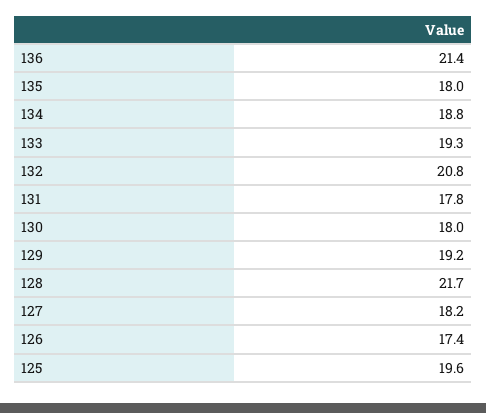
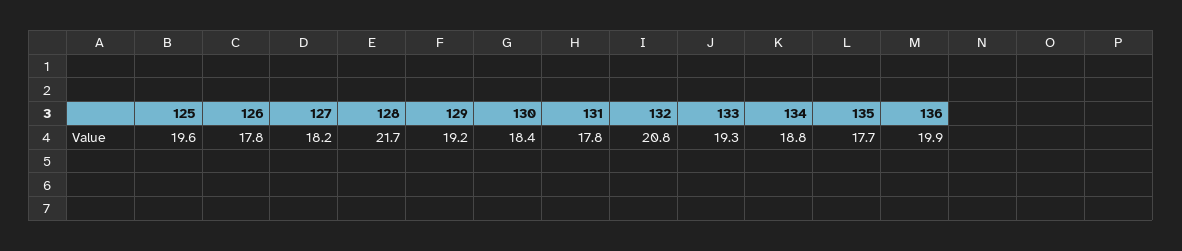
  {
-   "136": 21.4,
+   "136": 19.9,
-   "135": 18,
+   "135": 17.7,
    "134": 18.8,
    "133": 19.3,
    "132": 20.8,
    "131": 17.8,
-   "130": 18,
+   "130": 18.4,
    "129": 19.2,
    "128": 21.7,
    "127": 18.2,
-   "126": 17.4,
+   "126": 17.8,
    "125": 19.6
  }

